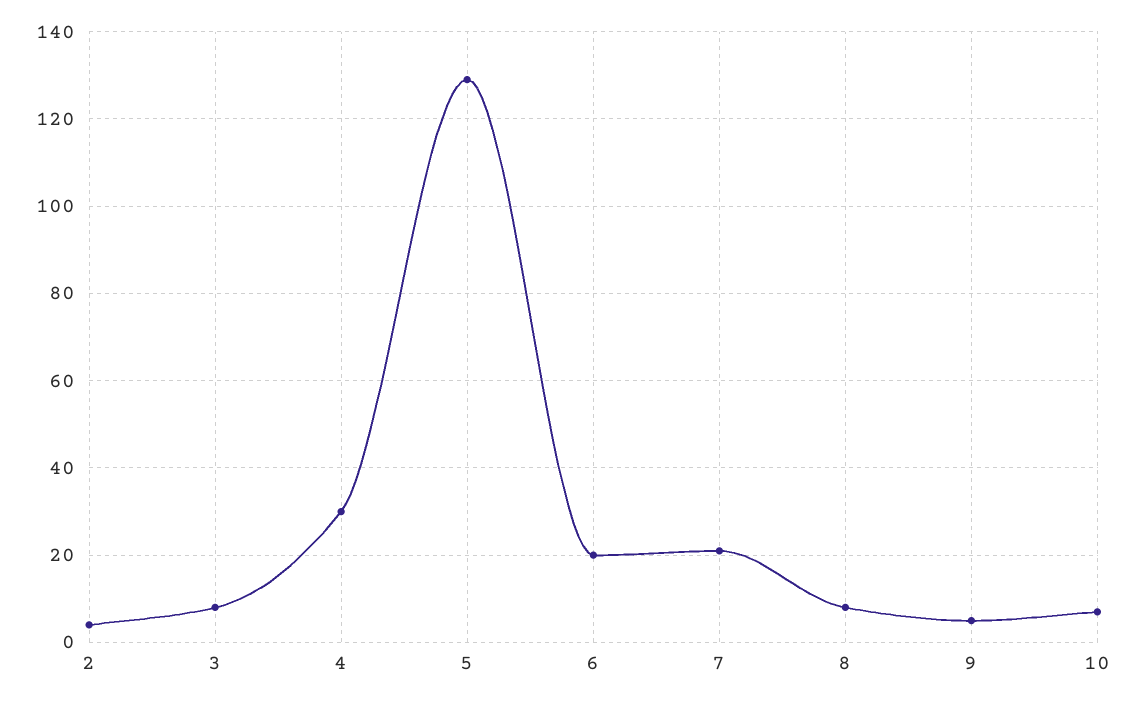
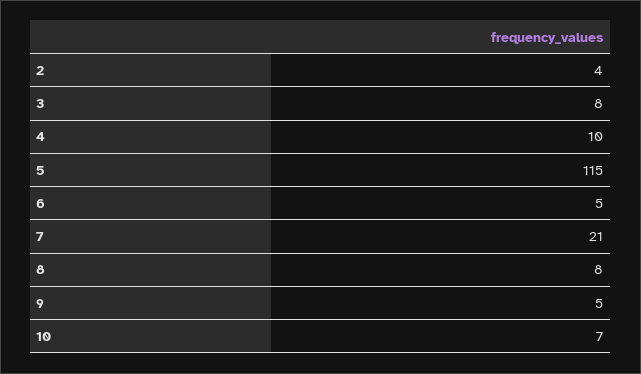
  {
    "2": 4,
    "3": 8,
-   "4": 30,
+   "4": 10,
-   "5": 130,
+   "5": 115,
-   "6": 20,
+   "6": 5,
    "7": 21,
    "8": 8,
    "9": 5,
    "10": 7
  }

